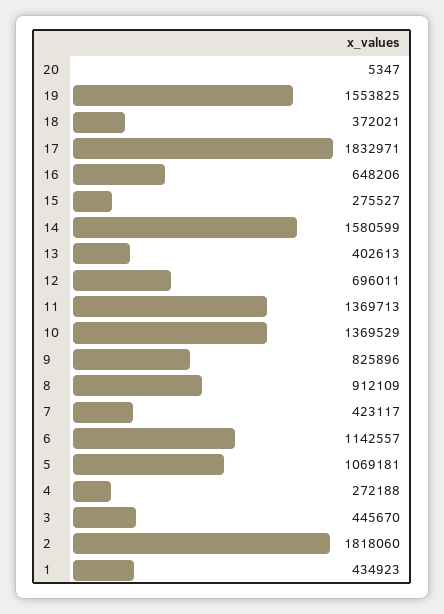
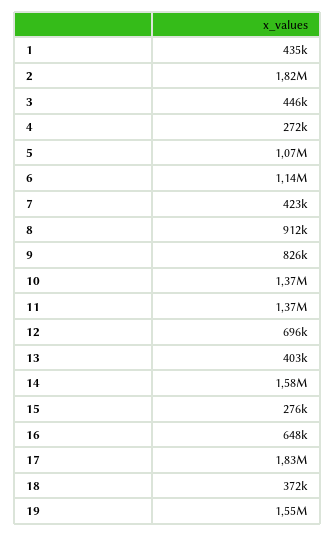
  {
-   "20": 5347,
    "19": 1553825,
    "18": 372021,
    "17": 1832971,
    "16": 648206,
    "15": 275527,
    "14": 1580599,
    "13": 402613,
    "12": 696011,
    "11": 1369713,
    "10": 1369529,
    "9": 825896,
    "8": 912109,
    "7": 423117,
    "6": 1142557,
    "5": 1069181,
    "4": 272188,
    "3": 445670,
    "2": 1818060,
    "1": 434923
  }

